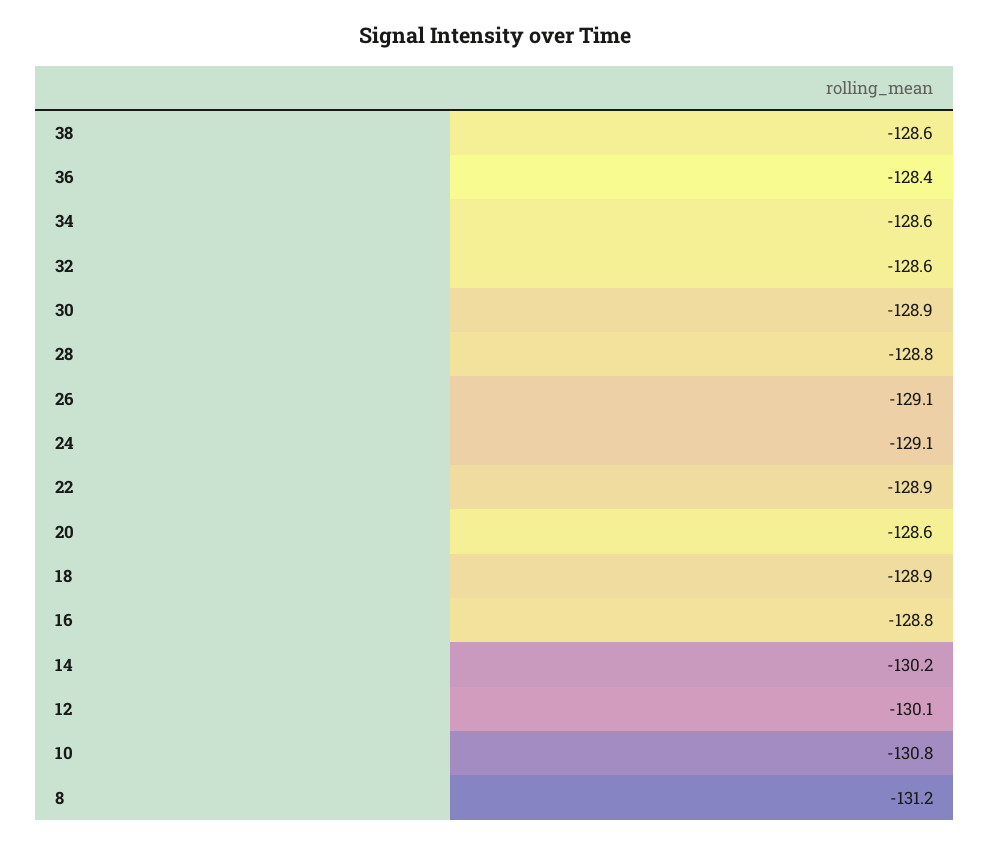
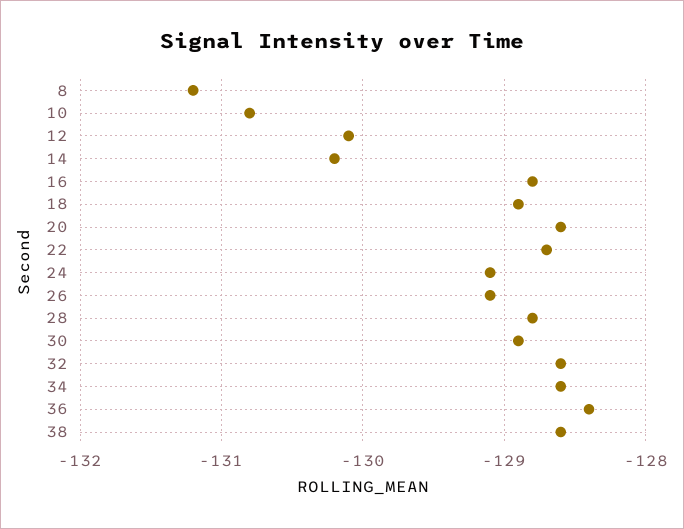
  {
    "38": -128.6,
    "36": -128.4,
    "34": -128.6,
    "32": -128.6,
    "30": -128.9,
    "28": -128.8,
    "26": -129.1,
    "24": -129.1,
-   "22": -128.9,
+   "22": -128.7,
    "20": -128.6,
    "18": -128.9,
    "16": -128.8,
    "14": -130.2,
    "12": -130.1,
    "10": -130.8,
    "8": -131.2
  }

